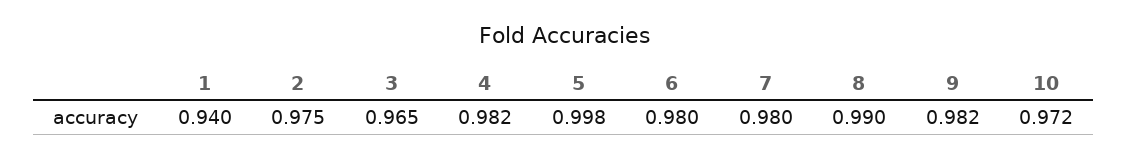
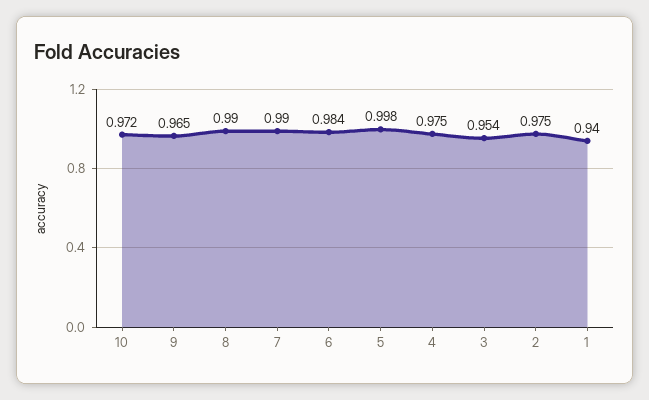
  {
    "1": 0.94,
    "2": 0.975,
-   "3": 0.965,
+   "3": 0.954,
-   "4": 0.982,
+   "4": 0.975,
    "5": 0.998,
-   "6": 0.98,
+   "6": 0.984,
-   "7": 0.98,
+   "7": 0.99,
    "8": 0.99,
-   "9": 0.982,
+   "9": 0.965,
    "10": 0.972
  }

